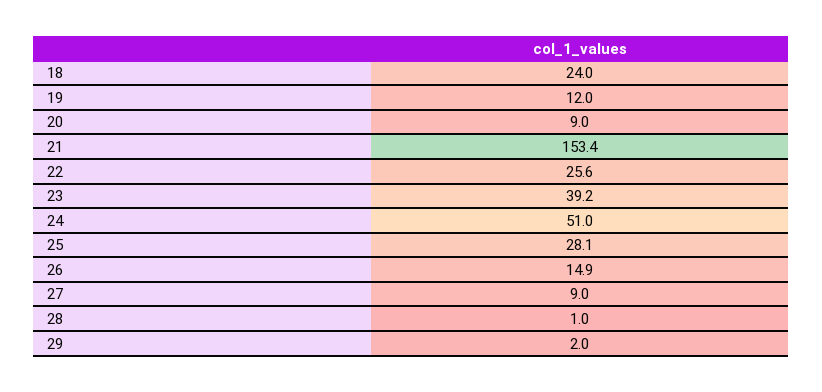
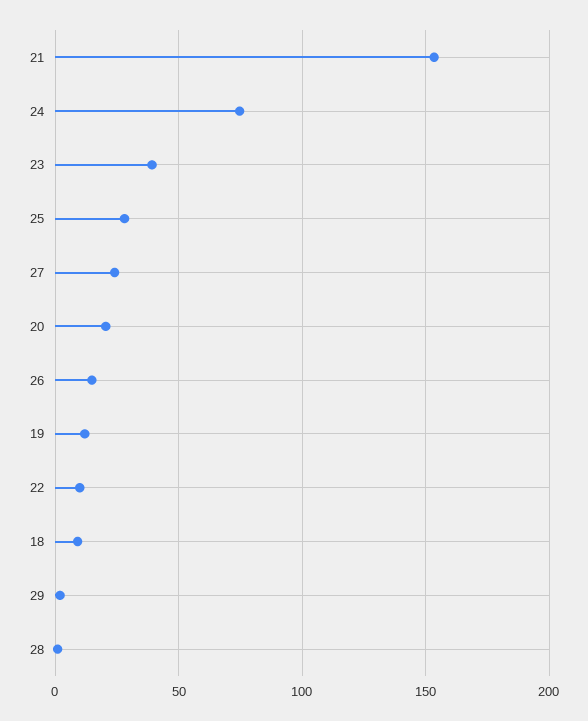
  {
-   "18": 24,
+   "18": 10,
    "19": 12,
-   "20": 9,
+   "20": 20,
    "21": 153.4,
-   "22": 25.6,
+   "22": 10,
    "23": 39.2,
-   "24": 51,
+   "24": 75,
    "25": 28.1,
    "26": 14.9,
-   "27": 9,
+   "27": 25,
    "28": 1,
    "29": 2
  }

